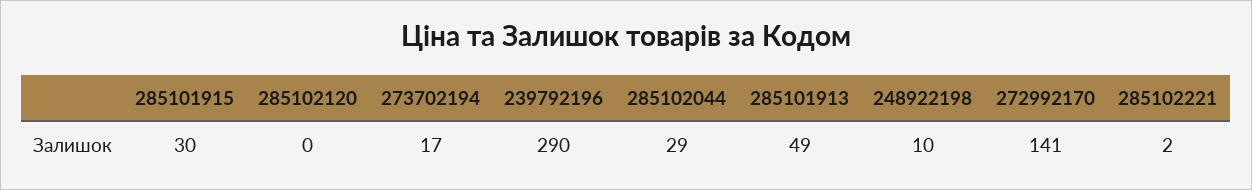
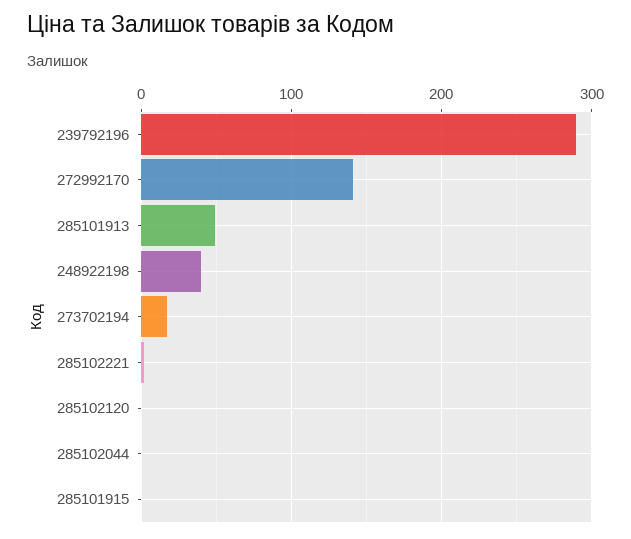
  {
-   "285101915": 30,
+   "285101915": 0,
    "285102120": 0,
    "273702194": 17,
    "239792196": 290,
-   "285102044": 29,
+   "285102044": 0,
    "285101913": 49,
-   "248922198": 10,
+   "248922198": 40,
    "272992170": 141,
    "285102221": 2
  }

